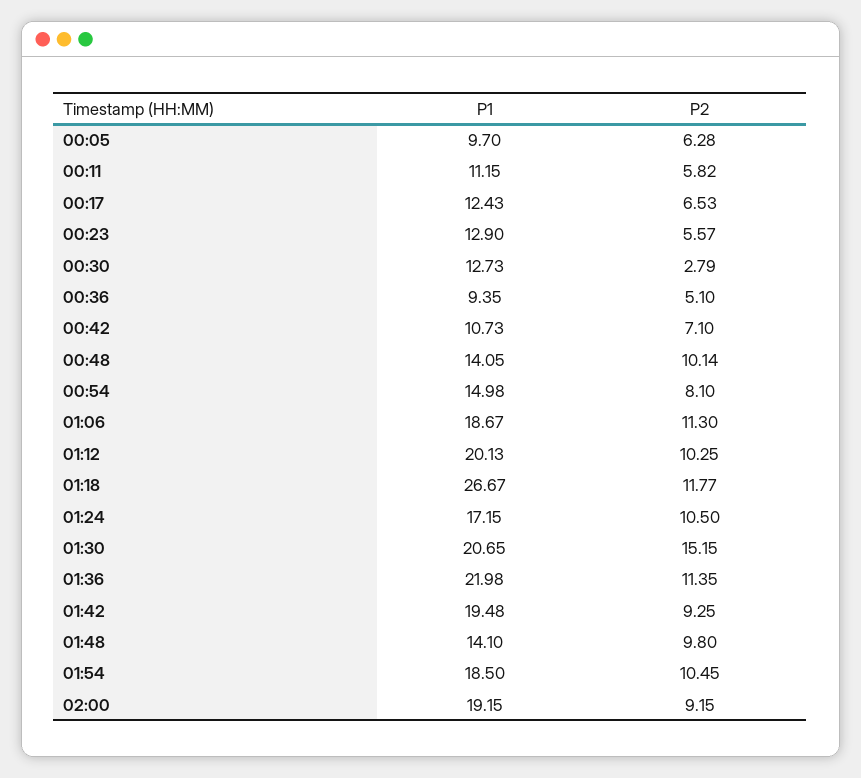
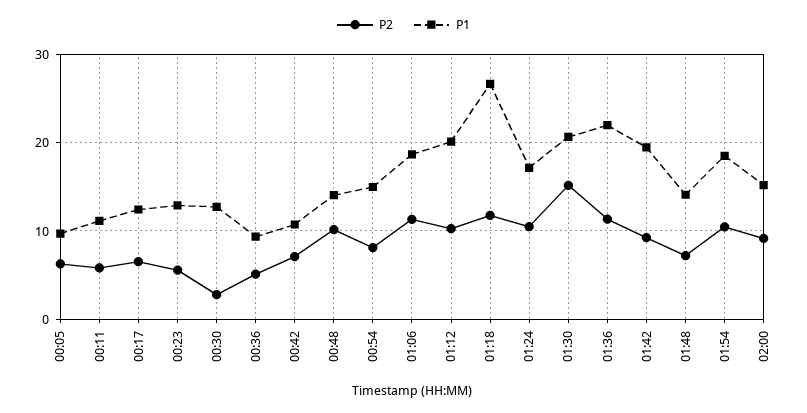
  {
    "P1": {
      "00:05": 9.7,
      "00:11": 11.15,
      "00:17": 12.43,
      "00:23": 12.9,
      "00:30": 12.73,
      "00:36": 9.35,
      "00:42": 10.73,
      "00:48": 14.05,
      "00:54": 14.98,
      "01:06": 18.67,
      "01:12": 20.13,
      "01:18": 26.67,
      "01:24": 17.15,
      "01:30": 20.65,
      "01:36": 21.98,
      "01:42": 19.48,
      "01:48": 14.1,
      "01:54": 18.5,
-     "02:00": 19.15
+     "02:00": 15
    },
    "P2": {
      "00:05": 6.28,
      "00:11": 5.82,
      "00:17": 6.53,
      "00:23": 5.57,
      "00:30": 2.79,
      "00:36": 5.1,
      "00:42": 7.1,
      "00:48": 10.14,
      "00:54": 8.1,
      "01:06": 11.3,
      "01:12": 10.25,
      "01:18": 11.77,
      "01:24": 10.5,
      "01:30": 15.15,
      "01:36": 11.35,
      "01:42": 9.25,
-     "01:48": 9.8,
+     "01:48": 7,
      "01:54": 10.45,
      "02:00": 9.15
    }
  }

